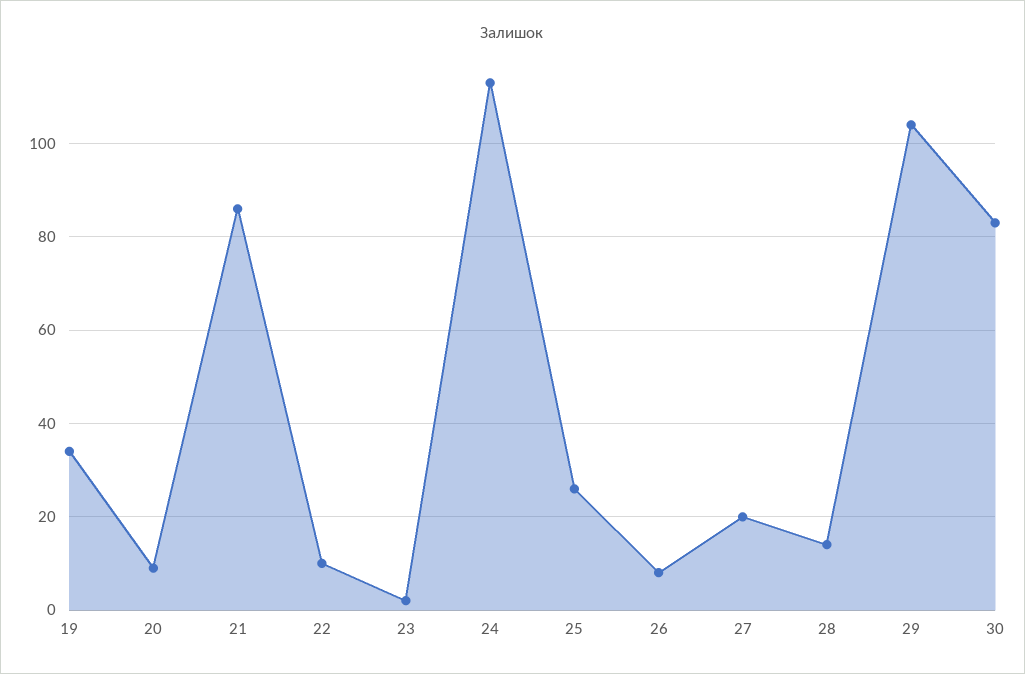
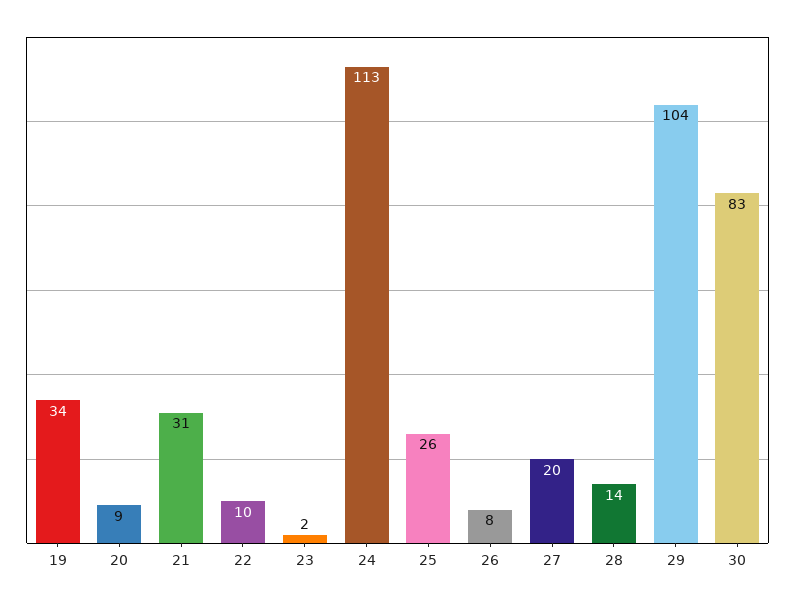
  {
    "19": 34,
    "20": 9,
-   "21": 85,
+   "21": 31,
    "22": 10,
    "23": 2,
    "24": 113,
    "25": 26,
    "26": 8,
    "27": 20,
    "28": 14,
    "29": 104,
    "30": 83
  }

